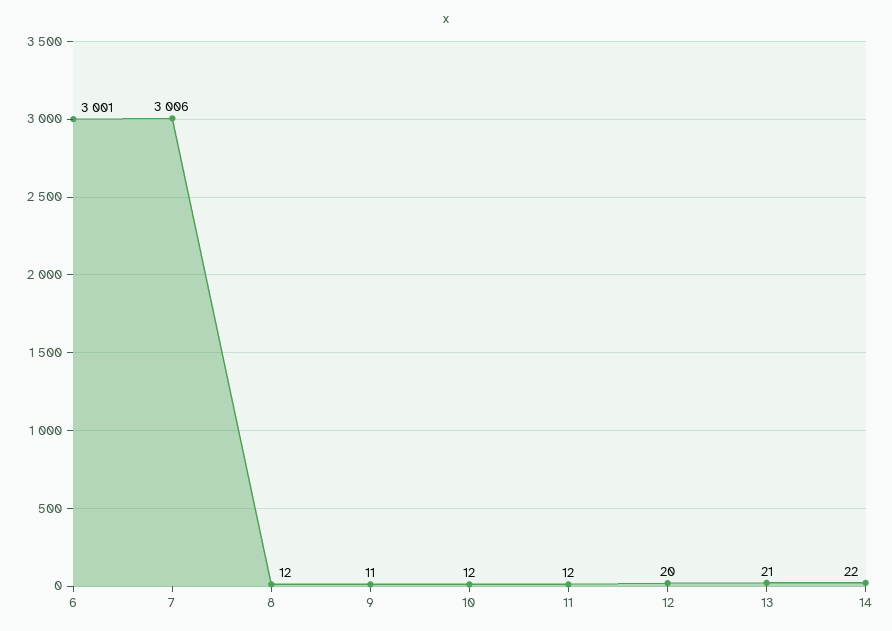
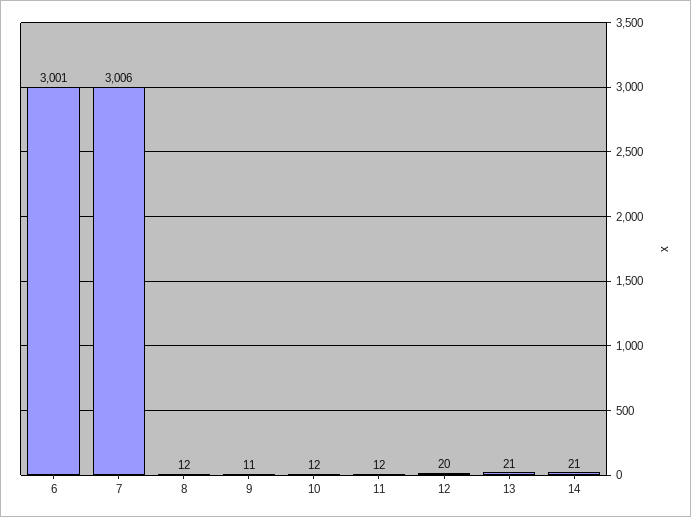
  {
    "6": 3001,
    "7": 3006,
    "8": 12,
    "9": 11,
    "10": 12,
    "11": 12,
    "12": 20,
    "13": 21,
-   "14": 22
+   "14": 21
  }

